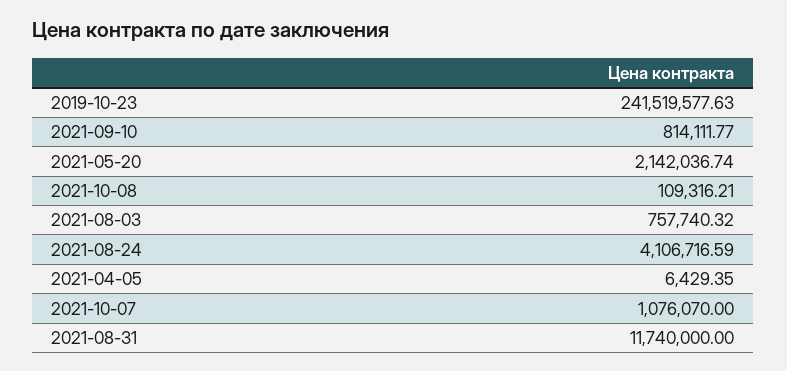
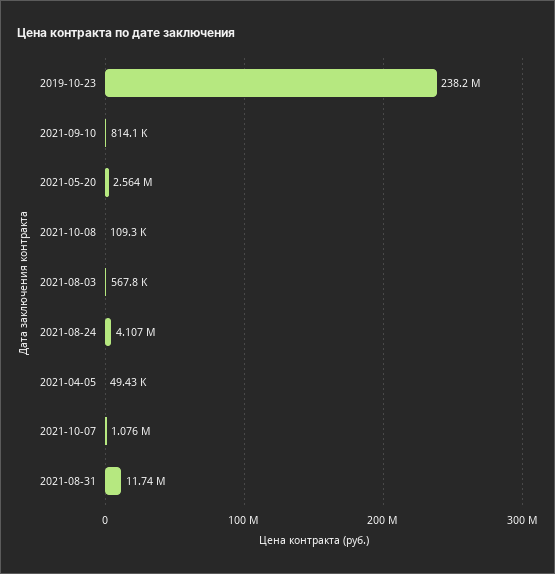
  {
-   "2019-10-23": 241519577.63,
+   "2019-10-23": 238200000,
    "2021-09-10": 814111.77,
-   "2021-05-20": 2142036.74,
+   "2021-05-20": 2564000,
    "2021-10-08": 109316.21,
-   "2021-08-03": 757740.32,
+   "2021-08-03": 567800,
    "2021-08-24": 4106716.59,
-   "2021-04-05": 6429.35,
+   "2021-04-05": 49430,
    "2021-10-07": 1076070,
    "2021-08-31": 11740000
  }

